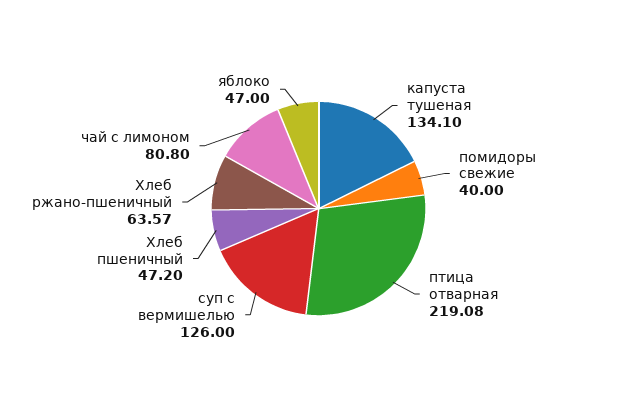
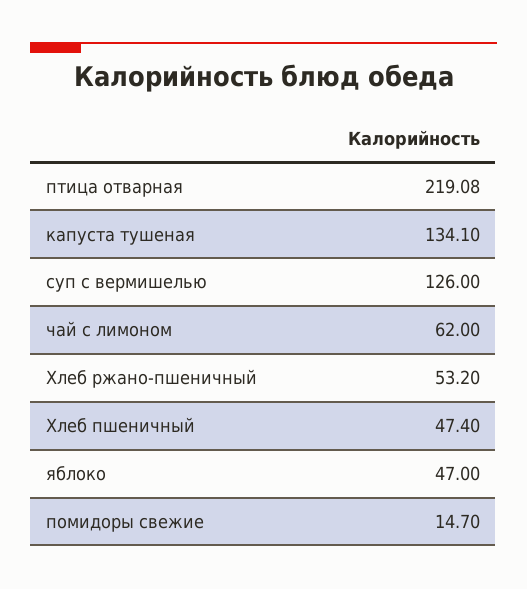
  {
    "капуста тушеная": 134.1,
-   "помидоры свежие": 40,
+   "помидоры свежие": 14.7,
    "птица отварная": 219.08,
    "суп с вермишелью": 126,
-   "Хлеб пшеничный": 47.2,
+   "Хлеб пшеничный": 47.4,
-   "Хлеб ржано-пшеничный": 63.57,
+   "Хлеб ржано-пшеничный": 53.2,
-   "чай с лимоном": 80.8,
+   "чай с лимоном": 62,
    "яблоко": 47
  }

